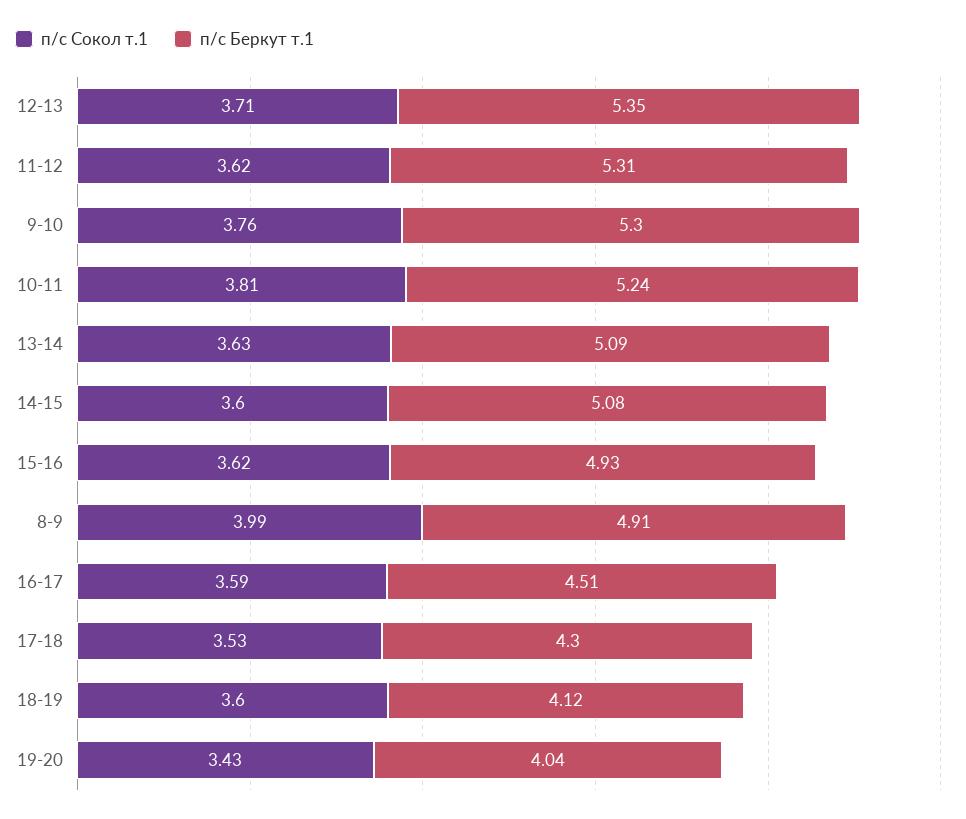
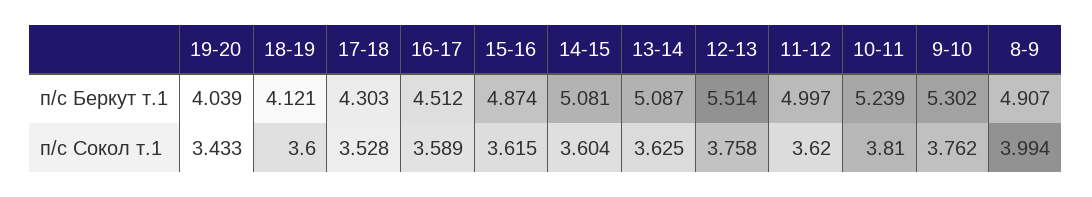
  {
    "п/с Сокол т.1": {
-     "12-13": 3.71,
+     "12-13": 3.758,
      "11-12": 3.62,
      "9-10": 3.762,
      "10-11": 3.81,
      "13-14": 3.625,
      "14-15": 3.604,
      "15-16": 3.615,
      "8-9": 3.994,
      "16-17": 3.589,
      "17-18": 3.528,
      "18-19": 3.6,
      "19-20": 3.433
    },
    "п/с Беркут т.1": {
-     "12-13": 5.35,
+     "12-13": 5.514,
-     "11-12": 5.31,
+     "11-12": 4.997,
      "9-10": 5.302,
      "10-11": 5.239,
      "13-14": 5.087,
      "14-15": 5.081,
-     "15-16": 4.93,
+     "15-16": 4.874,
      "8-9": 4.907,
      "16-17": 4.512,
      "17-18": 4.303,
      "18-19": 4.121,
      "19-20": 4.039
    }
  }

